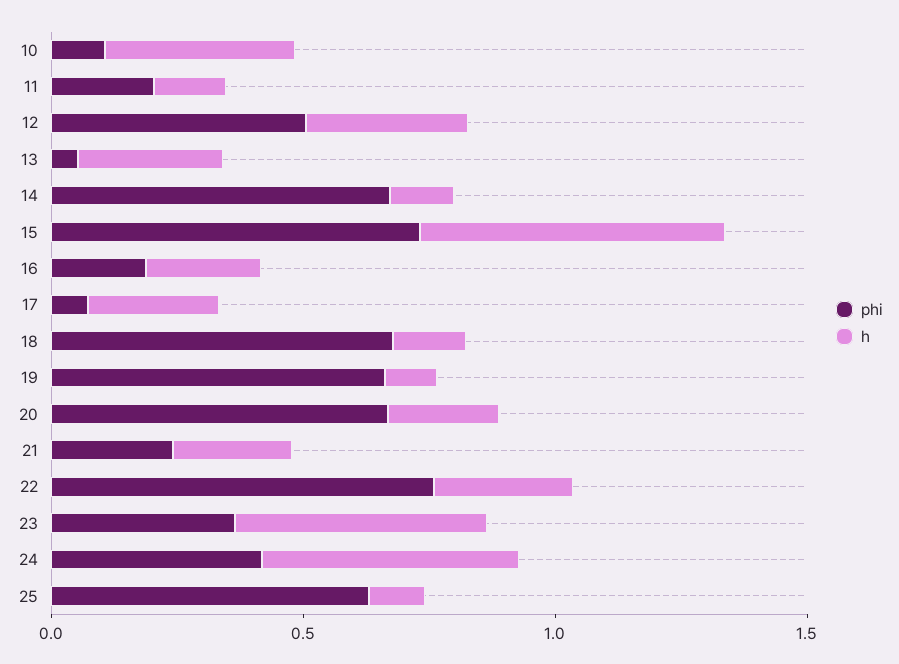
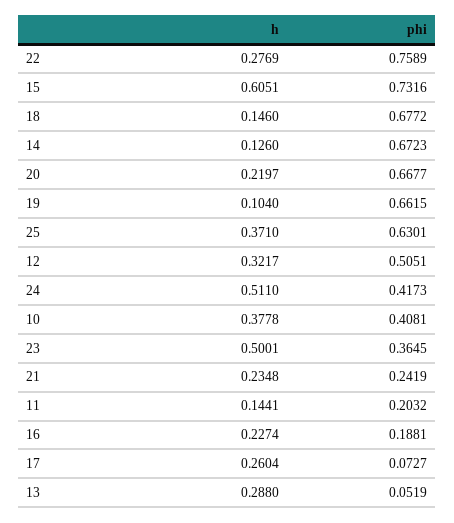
  {
    "phi": {
-     "10": 0.1,
+     "10": 0.4081,
      "11": 0.2032,
      "12": 0.5051,
      "13": 0.0519,
      "14": 0.6723,
      "15": 0.7316,
      "16": 0.1881,
      "17": 0.0727,
      "18": 0.6772,
      "19": 0.6615,
      "20": 0.6677,
      "21": 0.2419,
      "22": 0.7589,
      "23": 0.3645,
      "24": 0.4173,
      "25": 0.6301
    },
    "h": {
      "10": 0.3778,
      "11": 0.1441,
      "12": 0.3217,
      "13": 0.288,
      "14": 0.126,
      "15": 0.6051,
      "16": 0.2274,
      "17": 0.2604,
      "18": 0.146,
      "19": 0.104,
      "20": 0.2197,
      "21": 0.2348,
      "22": 0.2769,
      "23": 0.5001,
      "24": 0.511,
-     "25": 0.1
+     "25": 0.371
    }
  }

